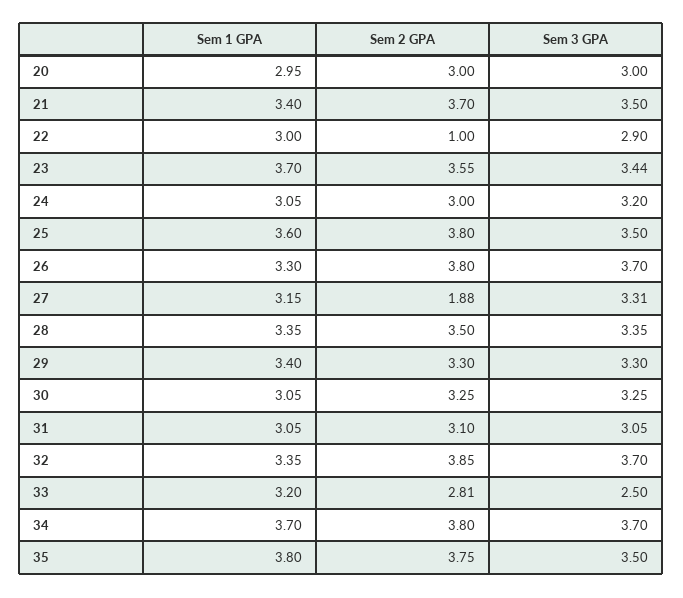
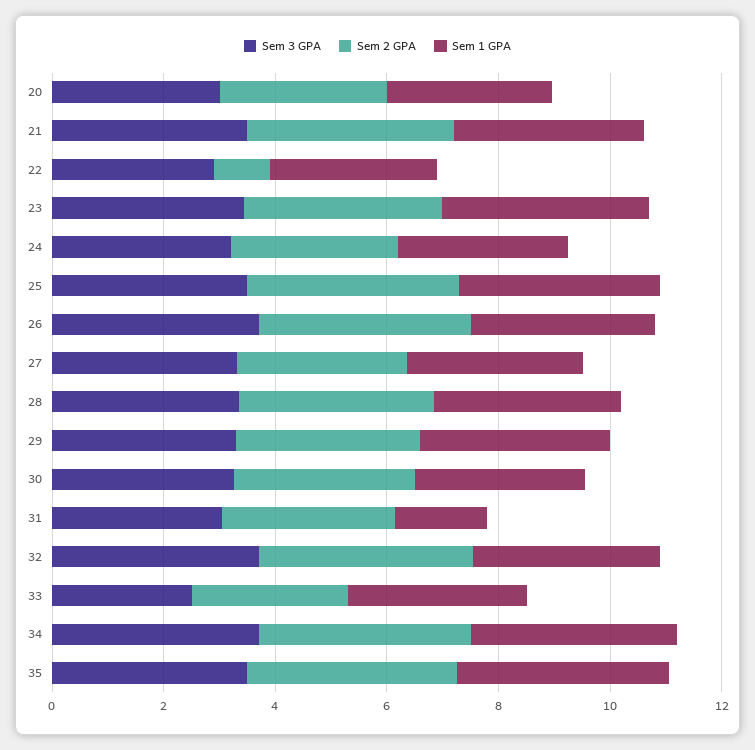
  {
    "Sem 1 GPA": {
      "20": 2.95,
      "21": 3.4,
      "22": 3,
      "23": 3.7,
      "24": 3.05,
      "25": 3.6,
      "26": 3.3,
      "27": 3.15,
      "28": 3.35,
      "29": 3.4,
      "30": 3.05,
-     "31": 3.05,
+     "31": 1.5,
      "32": 3.35,
      "33": 3.2,
      "34": 3.7,
      "35": 3.8
    },
    "Sem 2 GPA": {
      "20": 3,
      "21": 3.7,
      "22": 1,
      "23": 3.55,
      "24": 3,
      "25": 3.8,
      "26": 3.8,
-     "27": 1.88,
+     "27": 3,
      "28": 3.5,
      "29": 3.3,
      "30": 3.25,
      "31": 3.1,
      "32": 3.85,
      "33": 2.81,
      "34": 3.8,
      "35": 3.75
    },
    "Sem 3 GPA": {
      "20": 3,
      "21": 3.5,
      "22": 2.9,
      "23": 3.44,
      "24": 3.2,
      "25": 3.5,
      "26": 3.7,
      "27": 3.31,
      "28": 3.35,
      "29": 3.3,
      "30": 3.25,
      "31": 3.05,
      "32": 3.7,
      "33": 2.5,
      "34": 3.7,
      "35": 3.5
    }
  }

